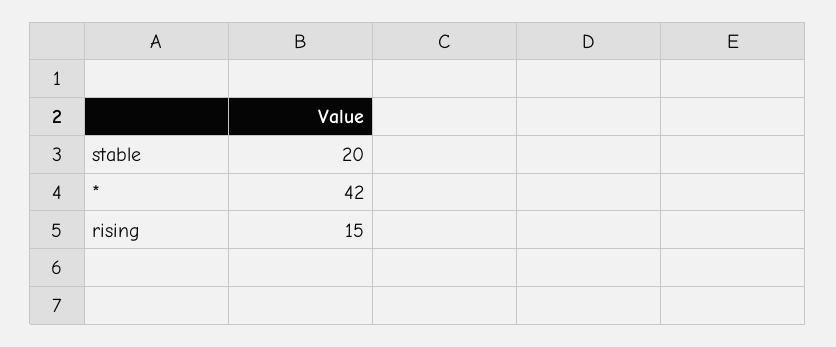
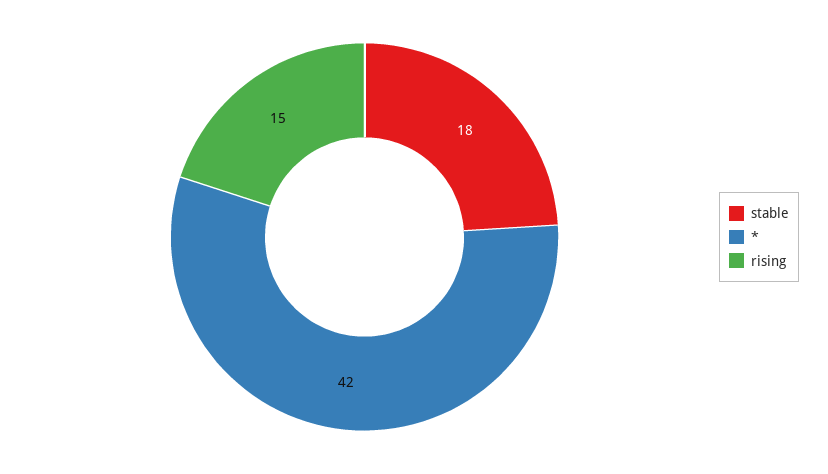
  {
-   "stable": 20,
+   "stable": 18,
    "*": 42,
    "rising": 15
  }

